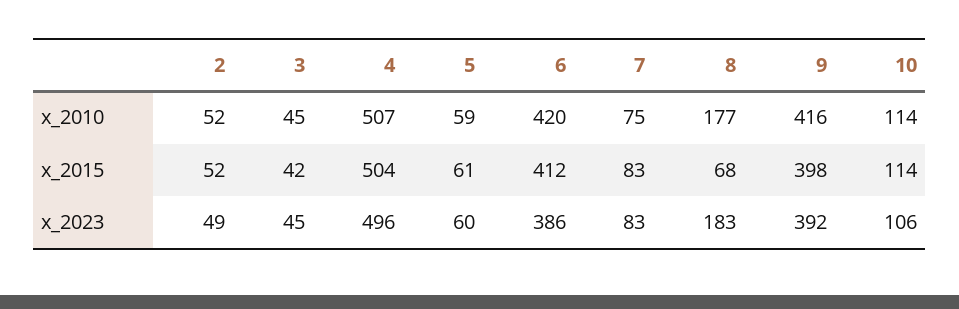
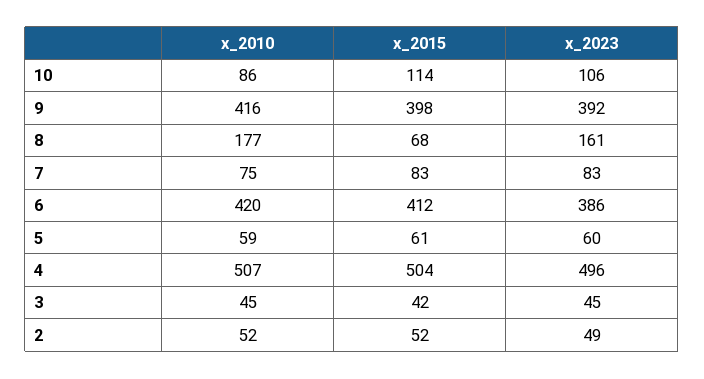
  {
    "2": {
      "x_2010": 52,
      "x_2015": 52,
      "x_2023": 49
    },
    "3": {
      "x_2010": 45,
      "x_2015": 42,
      "x_2023": 45
    },
    "4": {
      "x_2010": 507,
      "x_2015": 504,
      "x_2023": 496
    },
    "5": {
      "x_2010": 59,
      "x_2015": 61,
      "x_2023": 60
    },
    "6": {
      "x_2010": 420,
      "x_2015": 412,
      "x_2023": 386
    },
    "7": {
      "x_2010": 75,
      "x_2015": 83,
      "x_2023": 83
    },
    "8": {
      "x_2010": 177,
      "x_2015": 68,
-     "x_2023": 183
+     "x_2023": 161
    },
    "9": {
      "x_2010": 416,
      "x_2015": 398,
      "x_2023": 392
    },
    "10": {
-     "x_2010": 114,
+     "x_2010": 86,
      "x_2015": 114,
      "x_2023": 106
    }
  }

